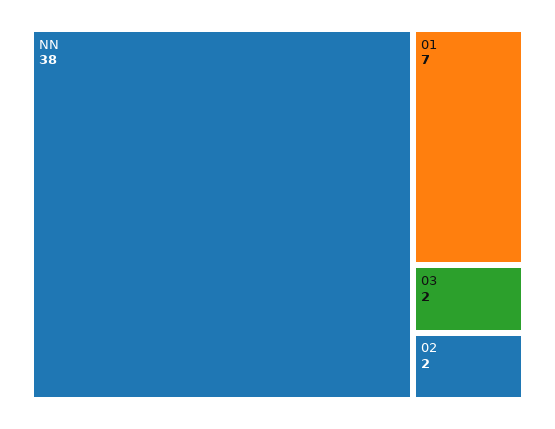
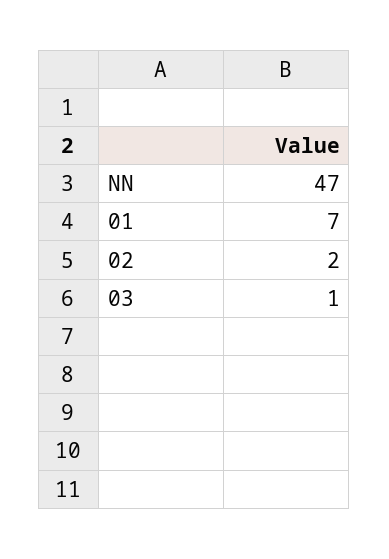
  {
-   "NN": 38,
+   "NN": 47,
    "01": 7,
-   "03": 2,
+   "03": 1,
    "02": 2
  }

